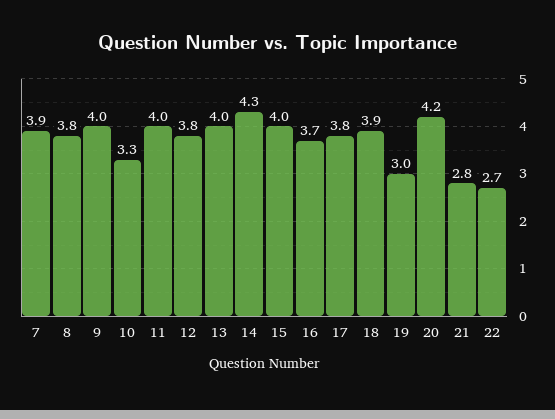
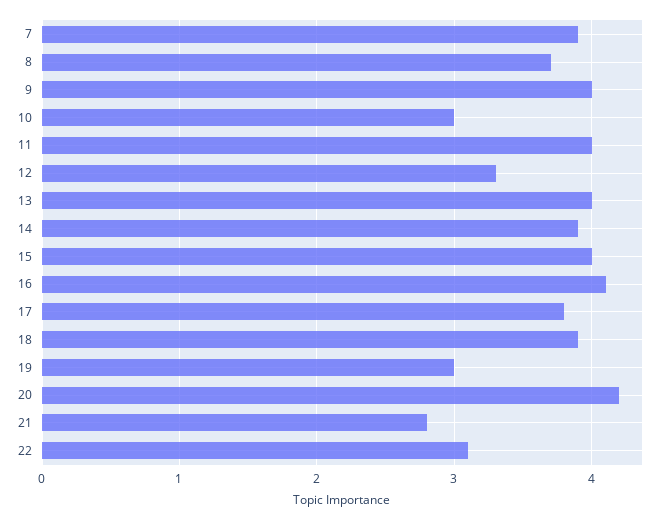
  {
    "7": 3.9,
-   "8": 3.8,
+   "8": 3.7,
    "9": 4,
-   "10": 3.3,
+   "10": 3,
    "11": 4,
-   "12": 3.8,
+   "12": 3.3,
    "13": 4,
-   "14": 4.3,
+   "14": 3.9,
    "15": 4,
-   "16": 3.7,
+   "16": 4.1,
    "17": 3.8,
    "18": 3.9,
    "19": 3,
    "20": 4.2,
    "21": 2.8,
-   "22": 2.7
+   "22": 3.1
  }

